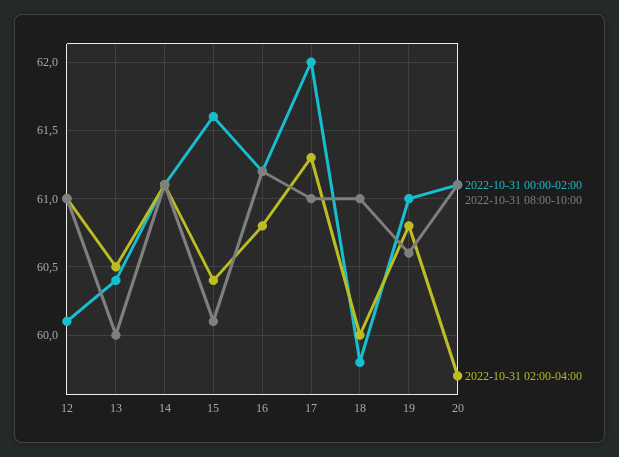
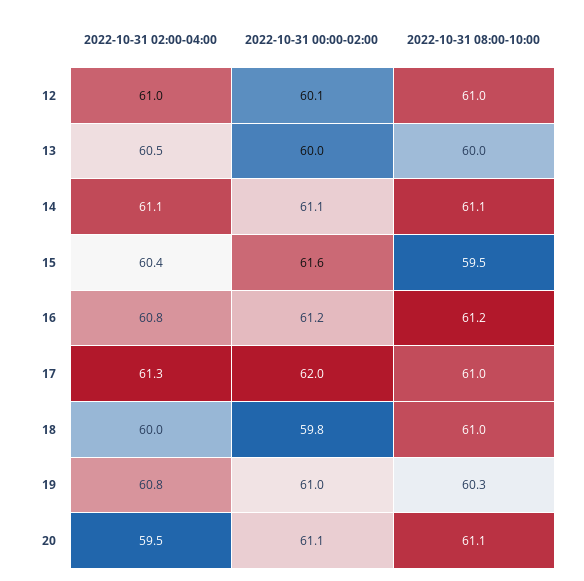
  {
    "2022-10-31 00:00-02:00": {
      "12": 60.1,
-     "13": 60.4,
+     "13": 60,
      "14": 61.1,
      "15": 61.6,
      "16": 61.2,
      "17": 62,
      "18": 59.8,
      "19": 61,
      "20": 61.1
    },
    "2022-10-31 08:00-10:00": {
      "12": 61,
      "13": 60,
      "14": 61.1,
-     "15": 60.1,
+     "15": 59.5,
      "16": 61.2,
      "17": 61,
      "18": 61,
-     "19": 60.6,
+     "19": 60.3,
      "20": 61.1
    },
    "2022-10-31 02:00-04:00": {
      "12": 61,
      "13": 60.5,
      "14": 61.1,
      "15": 60.4,
      "16": 60.8,
      "17": 61.3,
      "18": 60,
      "19": 60.8,
-     "20": 59.7
+     "20": 59.5
    }
  }

